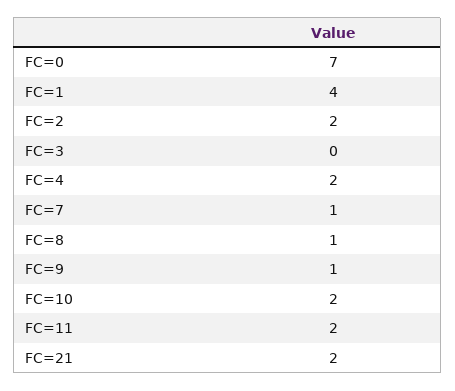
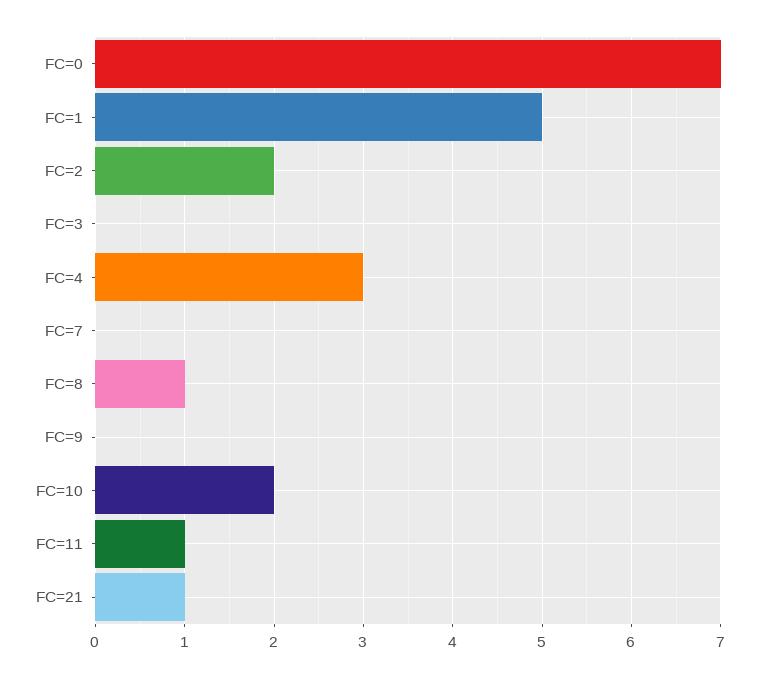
  {
    "FC=0": 7,
-   "FC=1": 4,
+   "FC=1": 5,
    "FC=2": 2,
    "FC=3": 0,
-   "FC=4": 2,
+   "FC=4": 3,
-   "FC=7": 1,
+   "FC=7": 0,
    "FC=8": 1,
-   "FC=9": 1,
+   "FC=9": 0,
    "FC=10": 2,
-   "FC=11": 2,
+   "FC=11": 1,
-   "FC=21": 2
+   "FC=21": 1
  }

